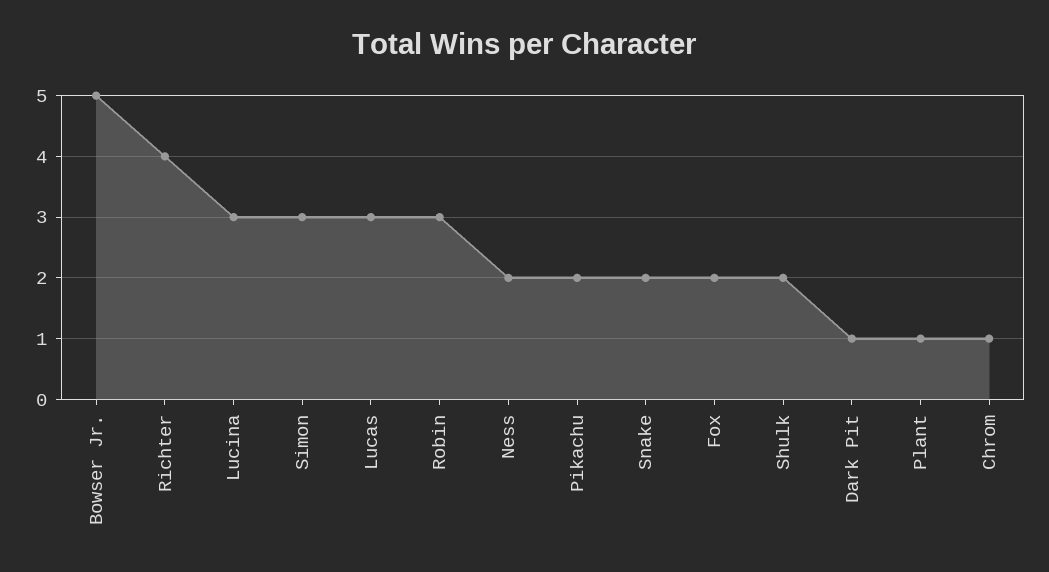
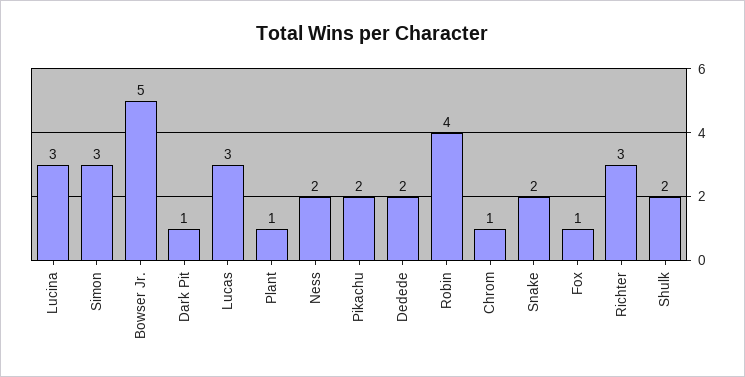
  {
    "Bowser Jr.": 5,
-   "Richter": 4,
+   "Richter": 3,
    "Lucina": 3,
    "Simon": 3,
    "Lucas": 3,
-   "Robin": 3,
+   "Robin": 4,
    "Ness": 2,
    "Pikachu": 2,
    "Snake": 2,
-   "Fox": 2,
+   "Fox": 1,
    "Shulk": 2,
    "Dark Pit": 1,
    "Plant": 1,
-   "Chrom": 1
+   "Chrom": 1,
+   "Dedede": 2
  }

